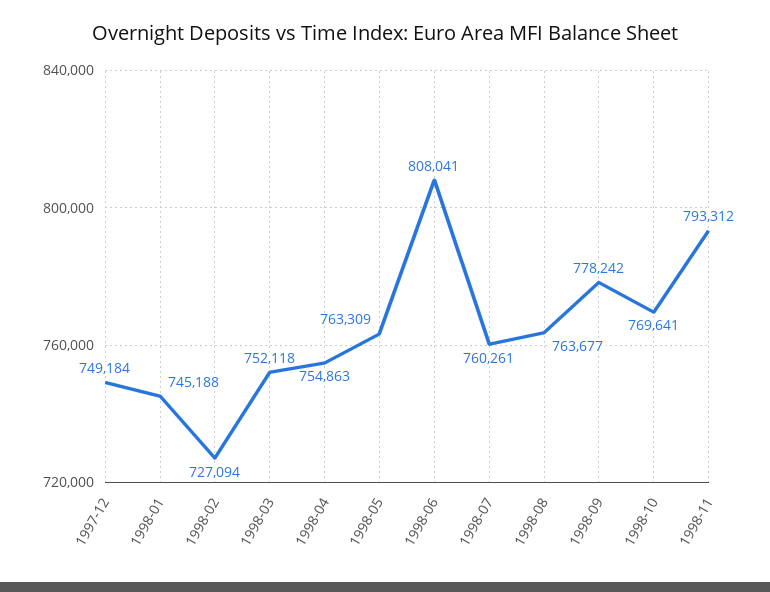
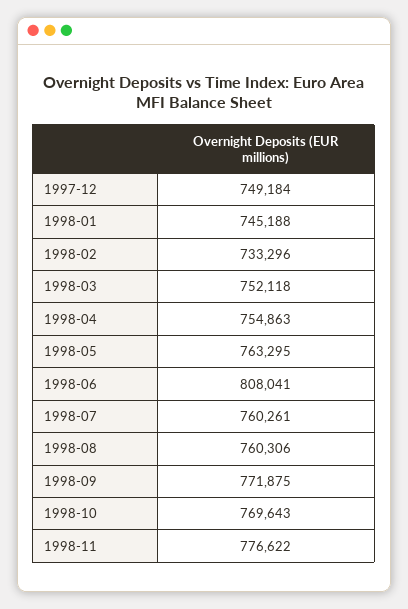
  {
    "1997-12": 749184,
    "1998-01": 745188,
-   "1998-02": 727094,
+   "1998-02": 733296,
    "1998-03": 752118,
    "1998-04": 754863,
-   "1998-05": 763309,
+   "1998-05": 763295,
    "1998-06": 808041,
    "1998-07": 760261,
-   "1998-08": 763677,
+   "1998-08": 760306,
-   "1998-09": 778242,
+   "1998-09": 771875,
-   "1998-10": 769641,
+   "1998-10": 769643,
-   "1998-11": 793312
+   "1998-11": 776622
  }

